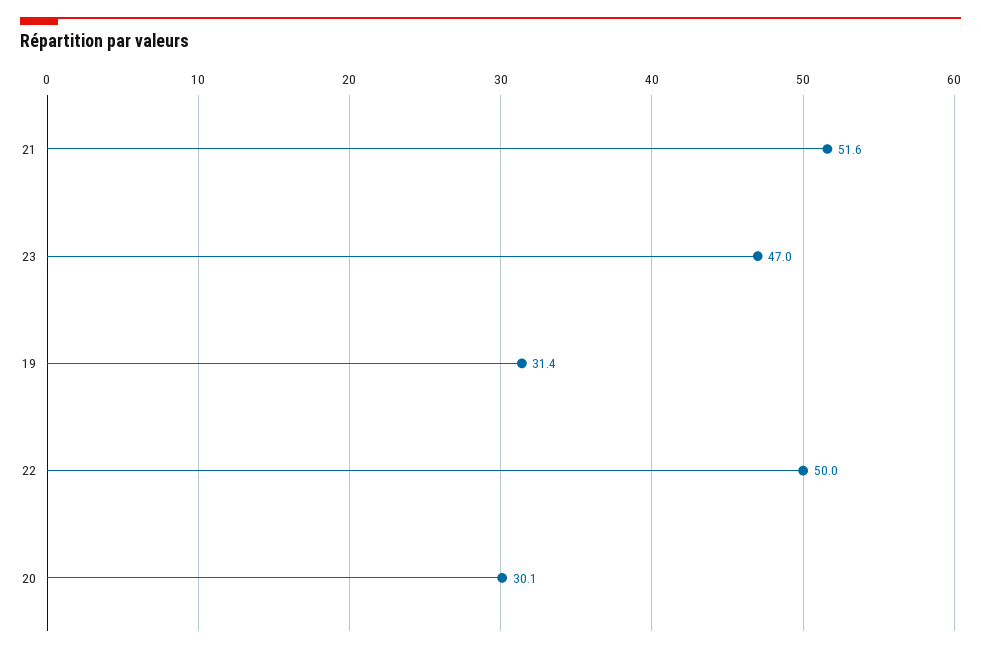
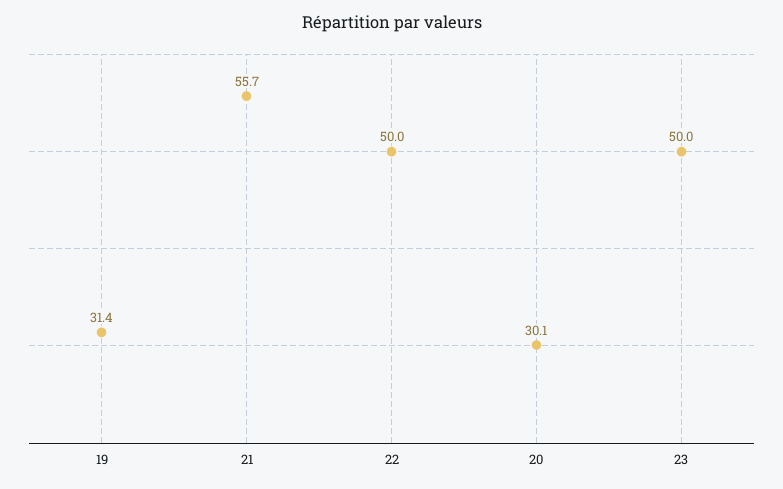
  {
-   "21": 51.6,
+   "21": 55.7,
-   "23": 47,
+   "23": 50,
    "19": 31.4,
    "22": 50,
    "20": 30.1
  }

